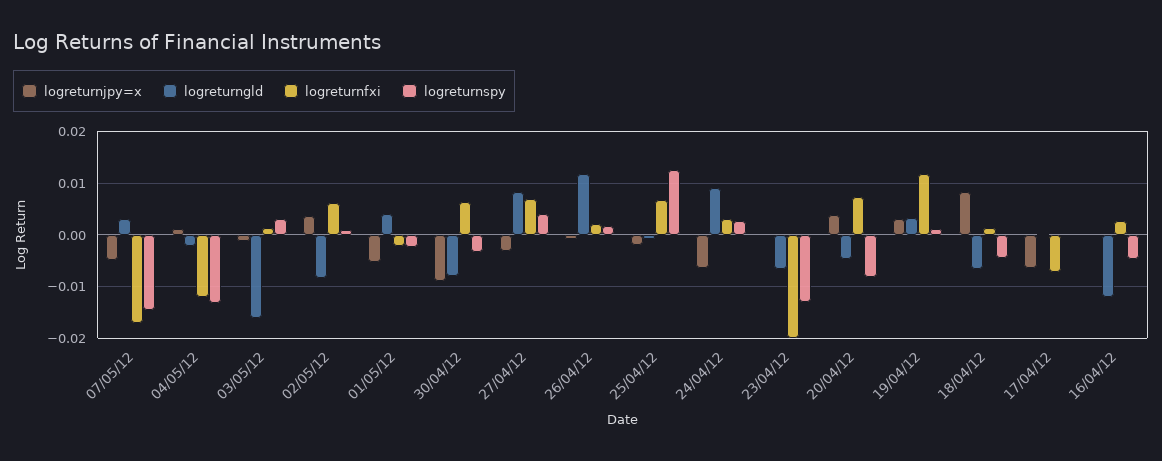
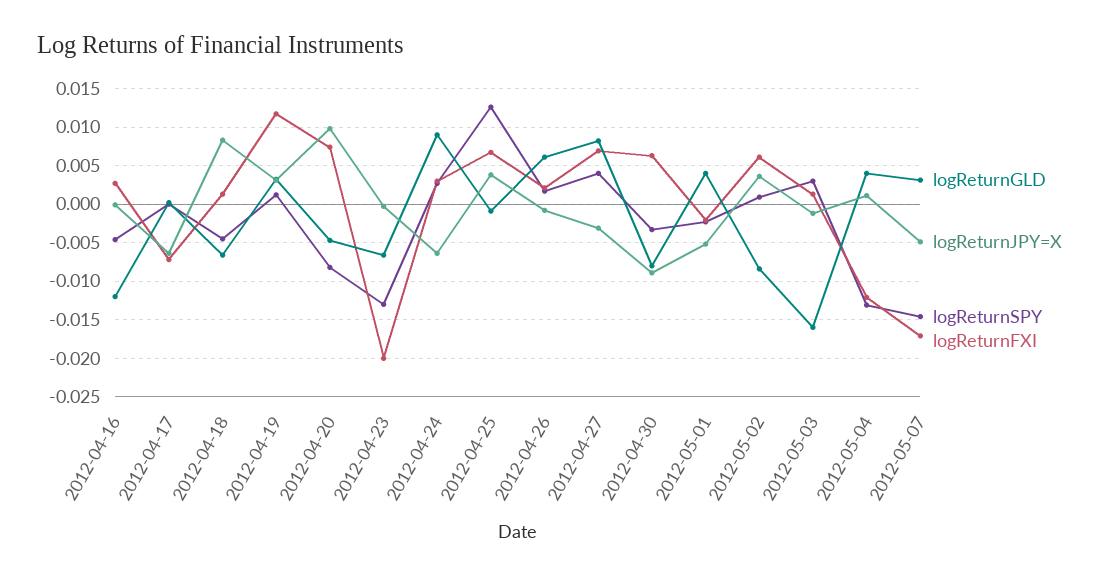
  {
    "logreturnjpy=x": {
      "07/05/12": -0.005,
      "04/05/12": 0.001,
      "03/05/12": -0.001,
      "02/05/12": 0.004,
      "01/05/12": -0.005,
      "30/04/12": -0.009,
      "27/04/12": -0.003,
      "26/04/12": -0.001,
-     "25/04/12": -0.002,
+     "25/04/12": 0.004,
      "24/04/12": -0.006,
      "23/04/12": 0,
-     "20/04/12": 0.004,
+     "20/04/12": 0.01,
      "19/04/12": 0.003,
      "18/04/12": 0.008,
      "17/04/12": -0.006,
      "16/04/12": 0
    },
    "logreturngld": {
      "07/05/12": 0.003,
-     "04/05/12": -0.002,
+     "04/05/12": 0.004,
      "03/05/12": -0.016,
      "02/05/12": -0.008,
      "01/05/12": 0.004,
      "30/04/12": -0.008,
      "27/04/12": 0.008,
-     "26/04/12": 0.012,
+     "26/04/12": 0.006,
      "25/04/12": -0.001,
      "24/04/12": 0.009,
      "23/04/12": -0.007,
      "20/04/12": -0.005,
      "19/04/12": 0.003,
      "18/04/12": -0.007,
      "17/04/12": 0,
      "16/04/12": -0.012
    },
    "logreturnfxi": {
      "07/05/12": -0.017,
      "04/05/12": -0.012,
      "03/05/12": 0.001,
      "02/05/12": 0.006,
      "01/05/12": -0.002,
      "30/04/12": 0.006,
      "27/04/12": 0.007,
      "26/04/12": 0.002,
      "25/04/12": 0.007,
      "24/04/12": 0.003,
      "23/04/12": -0.02,
      "20/04/12": 0.007,
      "19/04/12": 0.012,
      "18/04/12": 0.001,
      "17/04/12": -0.007,
      "16/04/12": 0.003
    },
    "logreturnspy": {
      "07/05/12": -0.015,
      "04/05/12": -0.013,
      "03/05/12": 0.003,
      "02/05/12": 0.001,
      "01/05/12": -0.002,
      "30/04/12": -0.003,
      "27/04/12": 0.004,
      "26/04/12": 0.002,
      "25/04/12": 0.013,
      "24/04/12": 0.003,
      "23/04/12": -0.013,
      "20/04/12": -0.008,
      "19/04/12": 0.001,
      "18/04/12": -0.005,
      "17/04/12": 0,
      "16/04/12": -0.005
    }
  }

